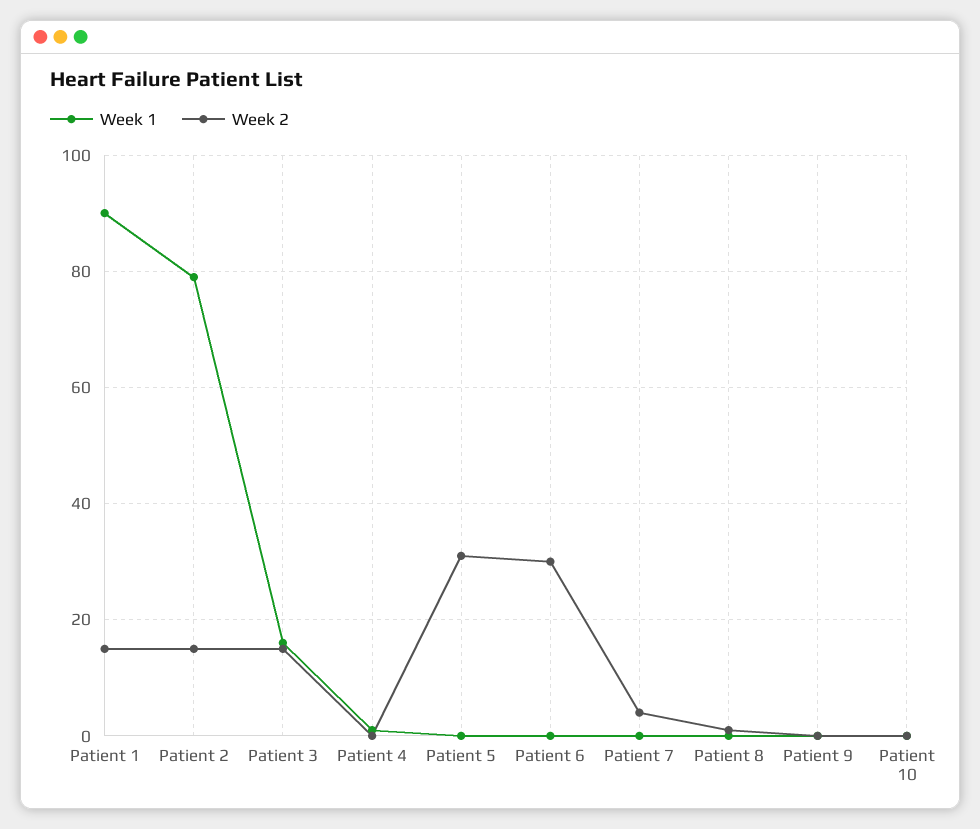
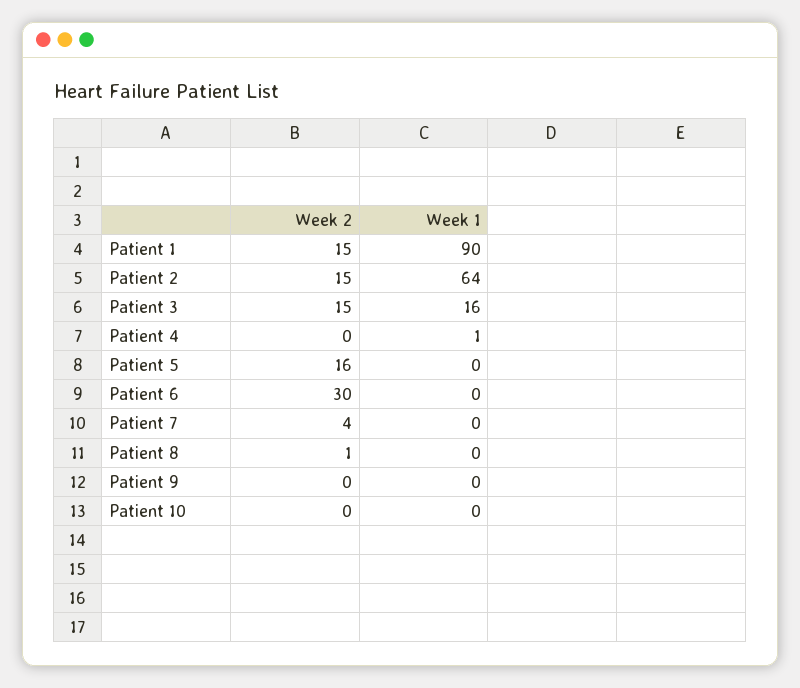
  {
    "Week 1": {
      "Patient 1": 90,
-     "Patient 2": 80,
+     "Patient 2": 64,
      "Patient 3": 16,
      "Patient 4": 1,
      "Patient 5": 0,
      "Patient 6": 0,
      "Patient 7": 0,
      "Patient 8": 0,
      "Patient 9": 0,
      "Patient 10": 0
    },
    "Week 2": {
      "Patient 1": 15,
      "Patient 2": 15,
      "Patient 3": 15,
      "Patient 4": 0,
-     "Patient 5": 30,
+     "Patient 5": 16,
      "Patient 6": 30,
      "Patient 7": 4,
      "Patient 8": 1,
      "Patient 9": 0,
      "Patient 10": 0
    }
  }

